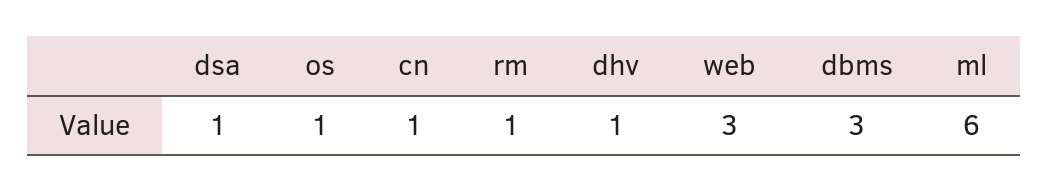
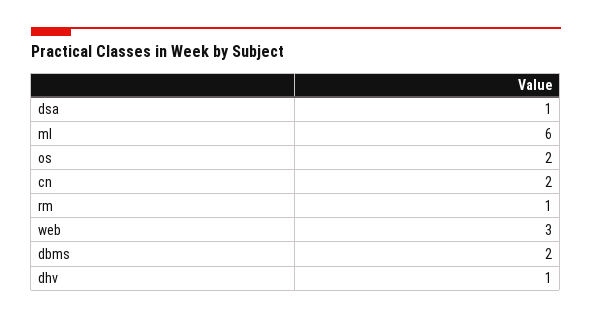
  {
    "dsa": 1,
-   "os": 1,
+   "os": 2,
-   "cn": 1,
+   "cn": 2,
    "rm": 1,
    "dhv": 1,
    "web": 3,
-   "dbms": 3,
+   "dbms": 2,
    "ml": 6
  }

